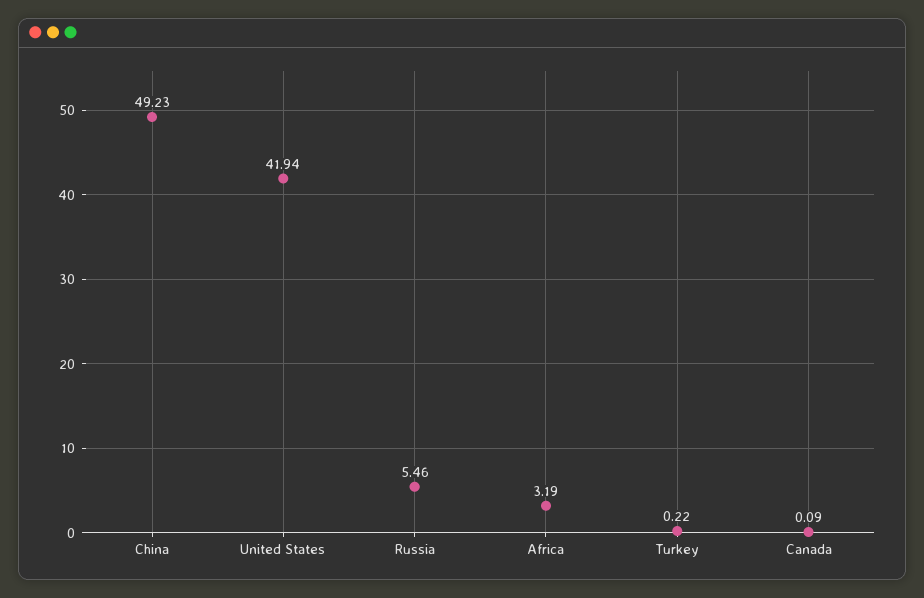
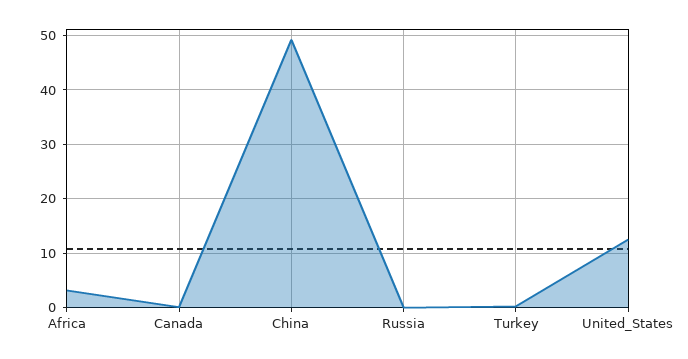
  {
    "China": 49.23,
-   "United States": 41.94,
+   "United States": 12,
-   "Russia": 5.46,
+   "Russia": 0,
    "Africa": 3.19,
    "Turkey": 0.22,
    "Canada": 0.09
  }

